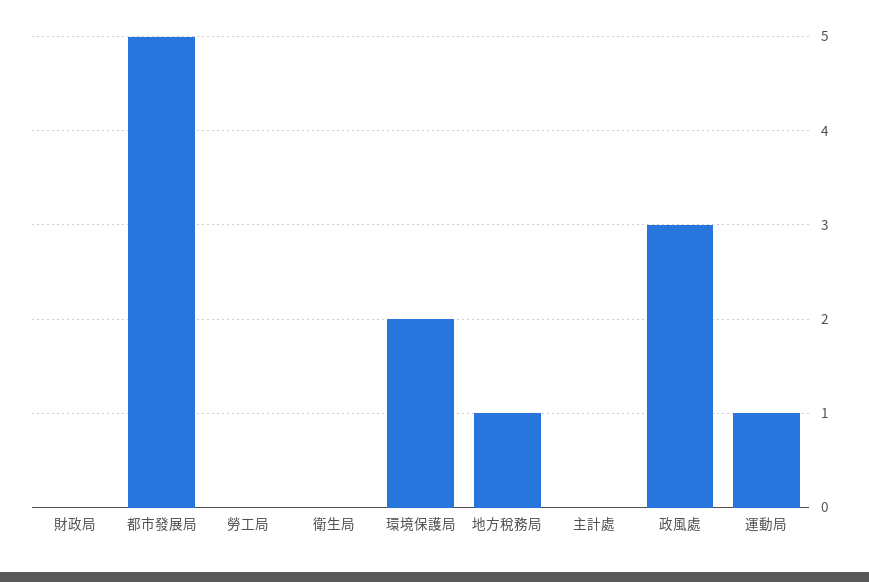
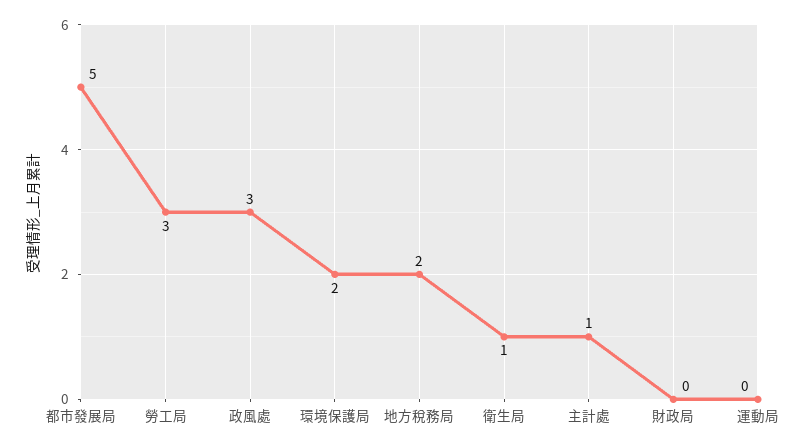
  {
    "財政局": 0,
    "都市發展局": 5,
-   "勞工局": 0,
+   "勞工局": 3,
-   "衛生局": 0,
+   "衛生局": 1,
    "環境保護局": 2,
-   "地方稅務局": 1,
+   "地方稅務局": 2,
-   "主計處": 0,
+   "主計處": 1,
    "政風處": 3,
-   "運動局": 1
+   "運動局": 0
  }

